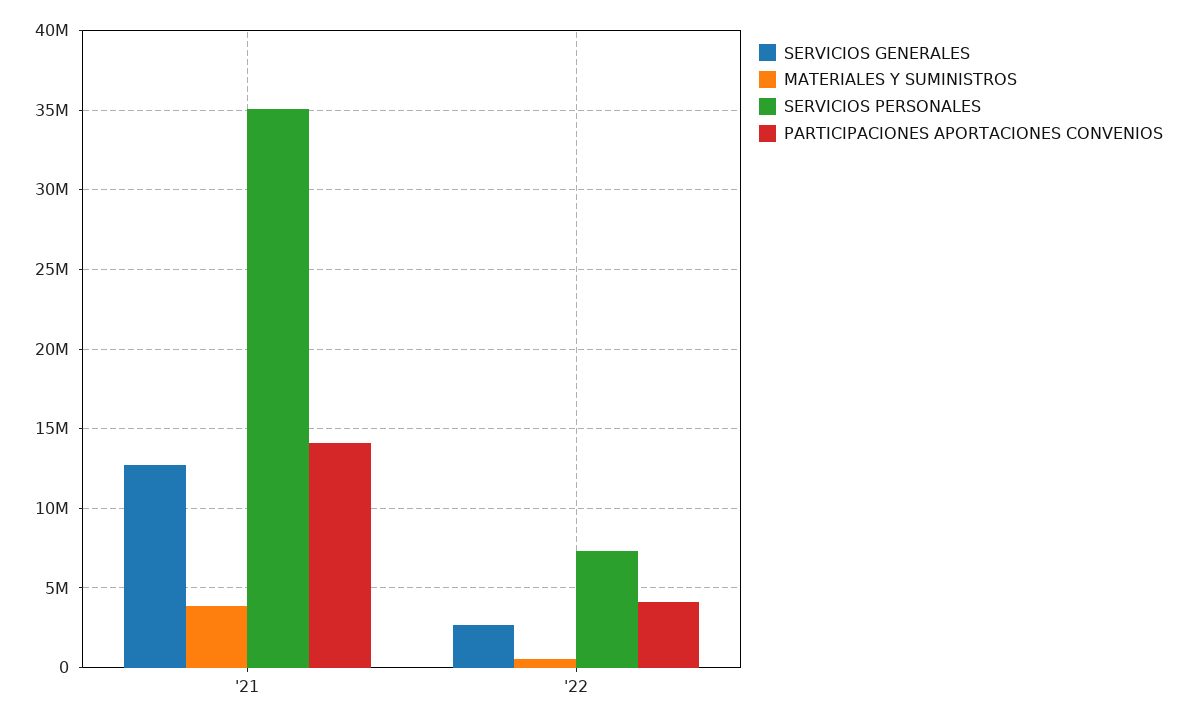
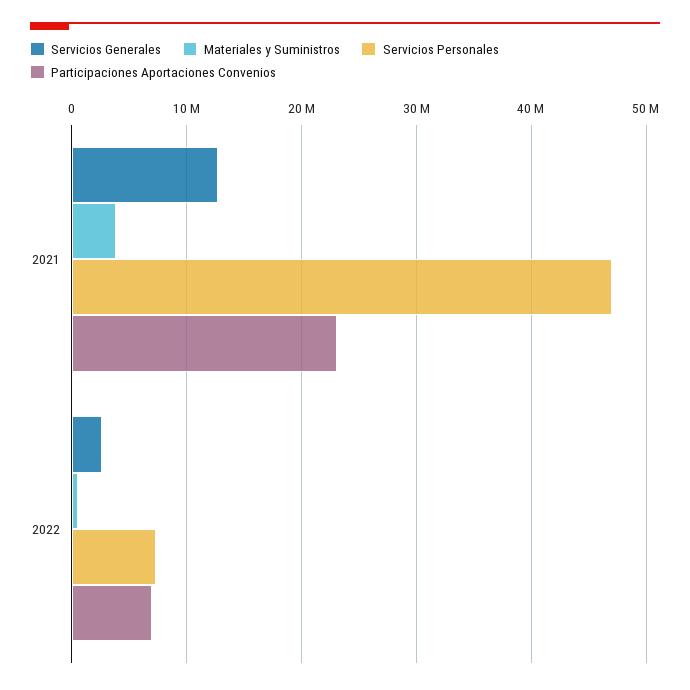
  {
    "SERVICIOS GENERALES": {
      "'21": 12500000,
      "'22": 2500000
    },
    "MATERIALES Y SUMINISTROS": {
      "'21": 4000000,
      "'22": 500000
    },
    "SERVICIOS PERSONALES": {
-     "'21": 35000000,
+     "'21": 47000000,
      "'22": 7500000
    },
    "PARTICIPACIONES APORTACIONES CONVENIOS": {
-     "'21": 14000000,
+     "'21": 23000000,
-     "'22": 4000000
+     "'22": 7000000
    }
  }

